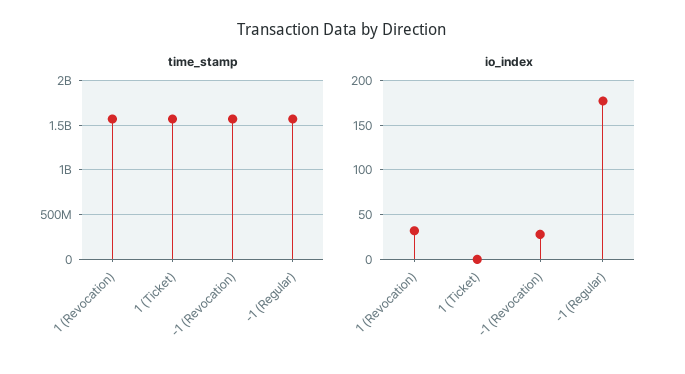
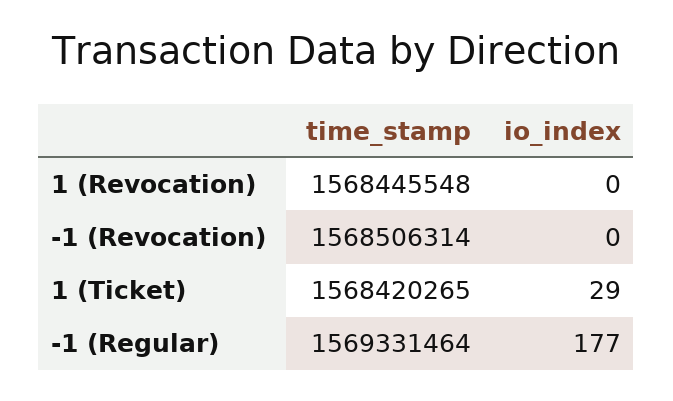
  {
    "time_stamp": {
      "1 (Revocation)": 1568445548,
      "1 (Ticket)": 1568420265,
      "-1 (Revocation)": 1568506314,
      "-1 (Regular)": 1569331464
    },
    "io_index": {
-     "1 (Revocation)": 30,
+     "1 (Revocation)": 0,
-     "1 (Ticket)": 0,
+     "1 (Ticket)": 29,
-     "-1 (Revocation)": 30,
+     "-1 (Revocation)": 0,
      "-1 (Regular)": 177
    }
  }

